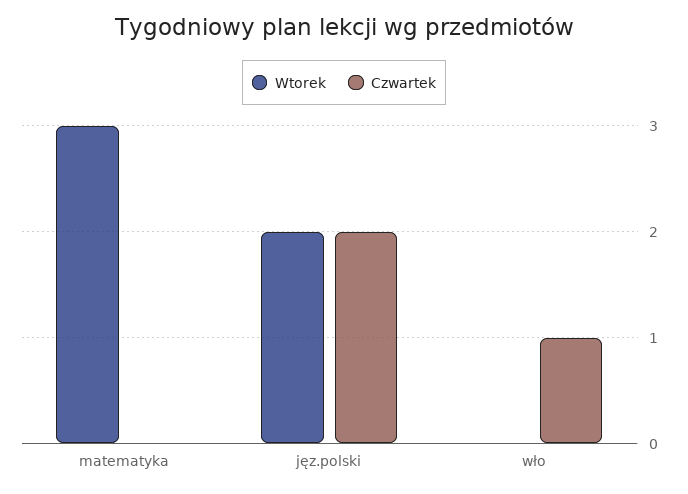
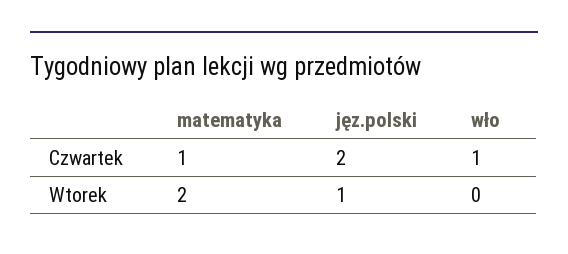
  {
    "Wtorek": {
-     "matematyka": 3,
+     "matematyka": 2,
-     "jęz.polski": 2,
+     "jęz.polski": 1,
      "wło": 0
    },
    "Czwartek": {
-     "matematyka": 0,
+     "matematyka": 1,
      "jęz.polski": 2,
      "wło": 1
    }
  }

